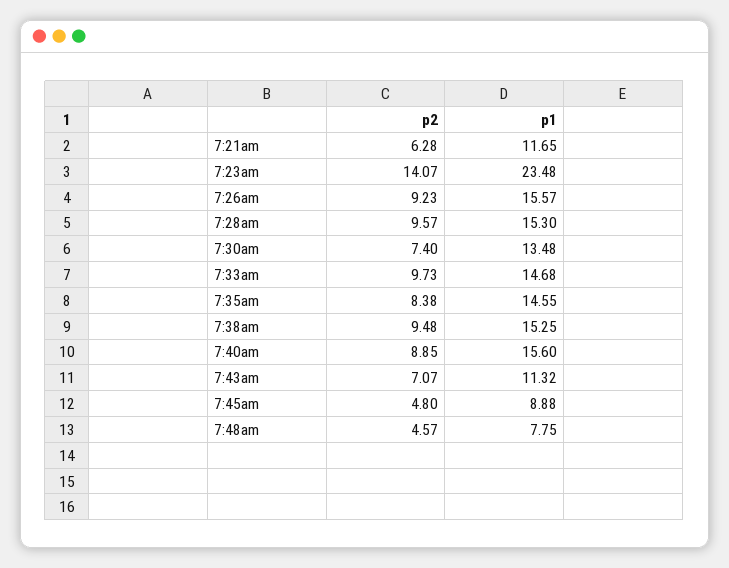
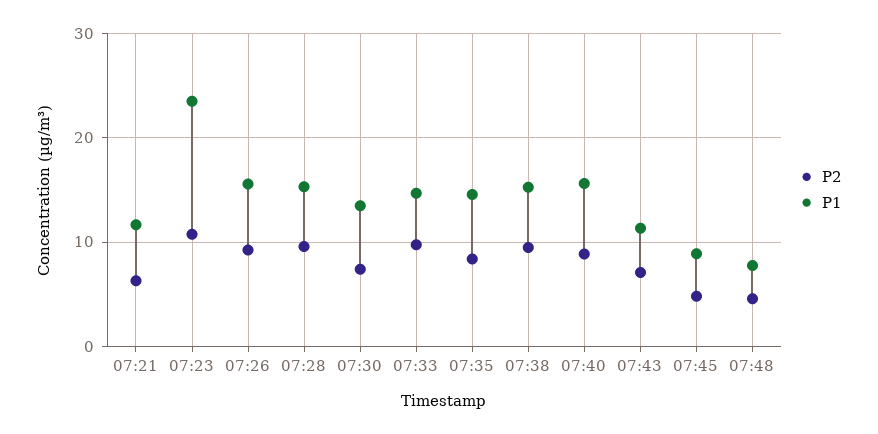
  {
    "p2": {
      "7:21am": 6.28,
-     "7:23am": 14.07,
+     "7:23am": 11,
      "7:26am": 9.23,
      "7:28am": 9.57,
      "7:30am": 7.4,
      "7:33am": 9.73,
      "7:35am": 8.38,
      "7:38am": 9.48,
      "7:40am": 8.85,
      "7:43am": 7.07,
      "7:45am": 4.8,
      "7:48am": 4.57
    },
    "p1": {
      "7:21am": 11.65,
      "7:23am": 23.48,
      "7:26am": 15.57,
      "7:28am": 15.3,
      "7:30am": 13.48,
      "7:33am": 14.68,
      "7:35am": 14.55,
      "7:38am": 15.25,
      "7:40am": 15.6,
      "7:43am": 11.32,
      "7:45am": 8.88,
      "7:48am": 7.75
    }
  }

